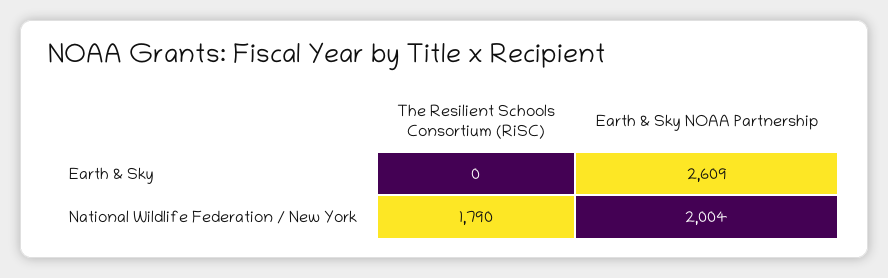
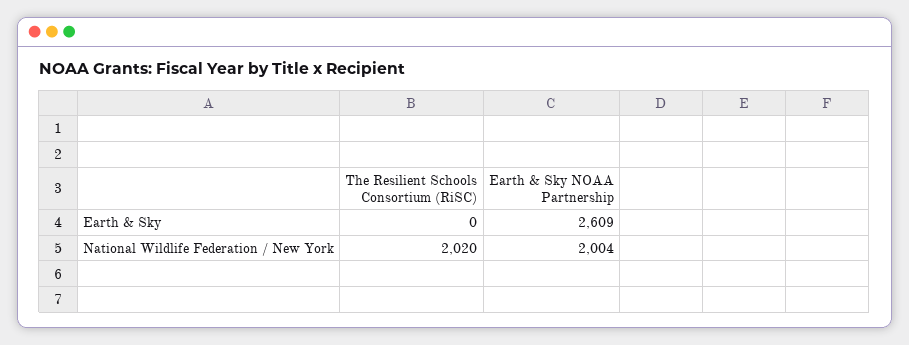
  {
    "The Resilient Schools Consortium (RiSC)": {
      "Earth & Sky": 0,
-     "National Wildlife Federation / New York": 1790
+     "National Wildlife Federation / New York": 2020
    },
    "Earth & Sky NOAA Partnership": {
      "Earth & Sky": 2609,
      "National Wildlife Federation / New York": 2004
    }
  }

